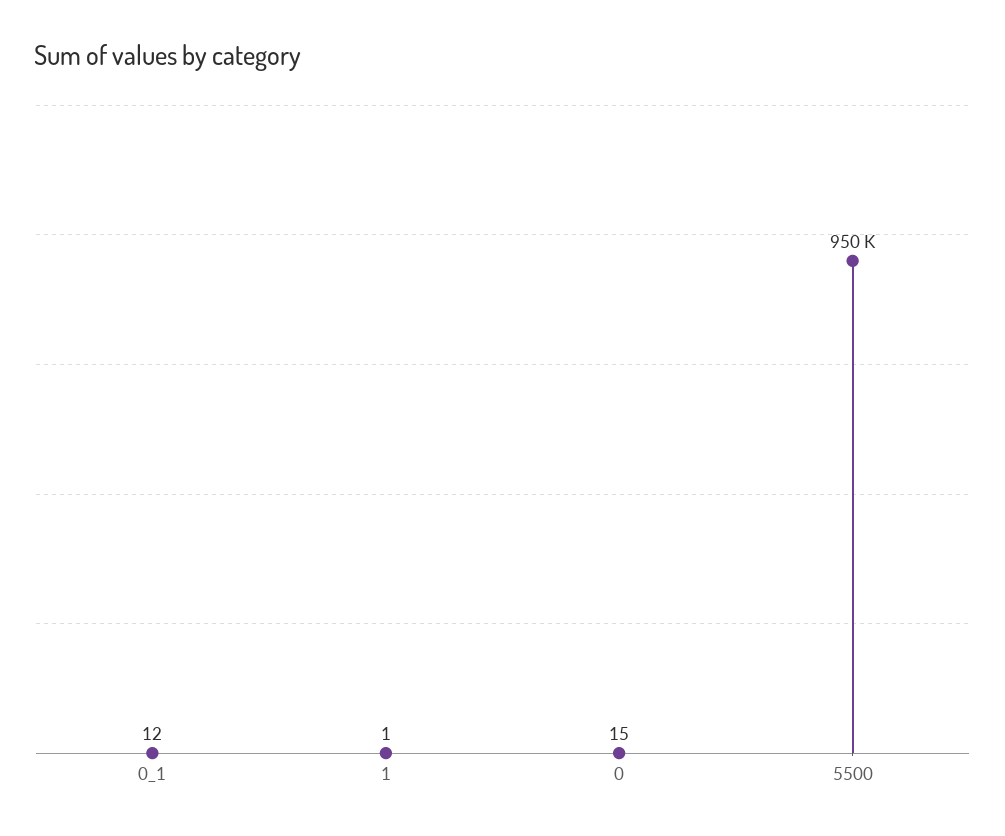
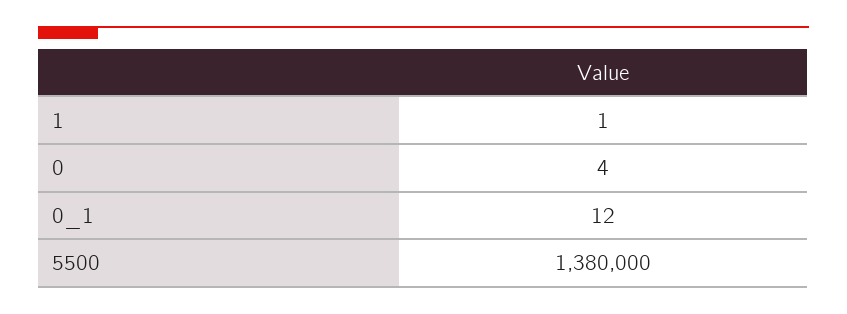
  {
    "0_1": 12,
    "1": 1,
-   "0": 15,
+   "0": 4,
-   "5500": 950000
+   "5500": 1380000
  }

